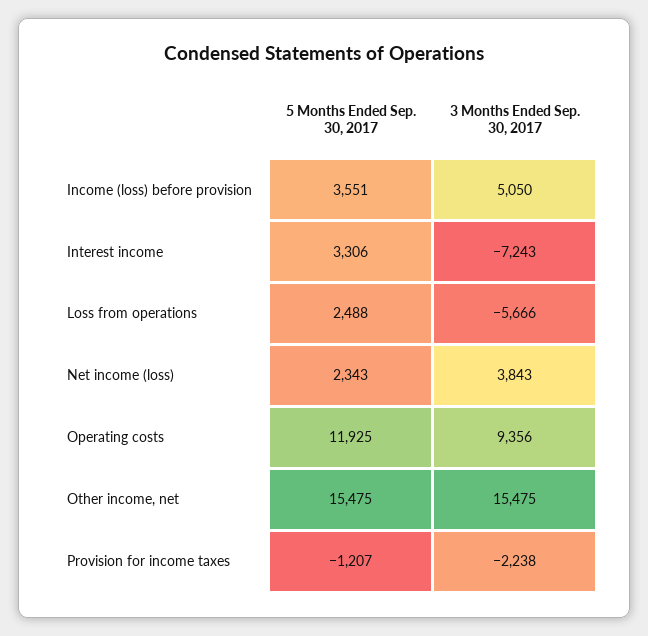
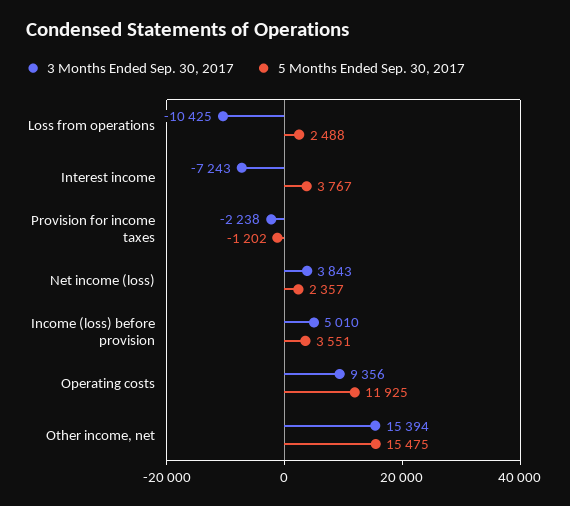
  {
    "5 Months Ended Sep. 30, 2017": {
      "Income (loss) before provision": 3551,
-     "Interest income": 3306,
+     "Interest income": 3767,
      "Loss from operations": 2488,
-     "Net income (loss)": 2343,
+     "Net income (loss)": 2357,
      "Operating costs": 11925,
      "Other income, net": 15475,
-     "Provision for income taxes": -1207
+     "Provision for income taxes": -1202
    },
    "3 Months Ended Sep. 30, 2017": {
-     "Income (loss) before provision": 5050,
+     "Income (loss) before provision": 5010,
      "Interest income": -7243,
-     "Loss from operations": -5666,
+     "Loss from operations": -10425,
      "Net income (loss)": 3843,
      "Operating costs": 9356,
-     "Other income, net": 15475,
+     "Other income, net": 15394,
      "Provision for income taxes": -2238
    }
  }

